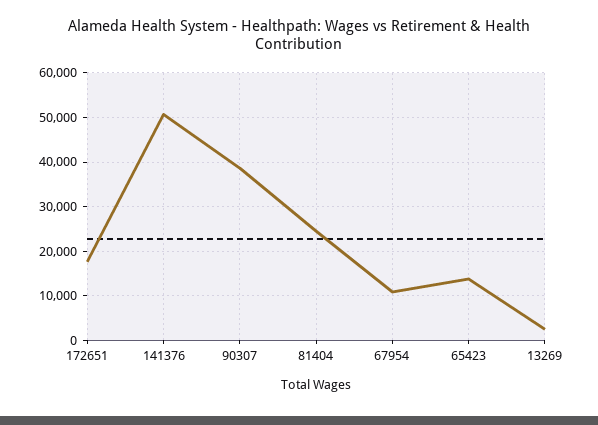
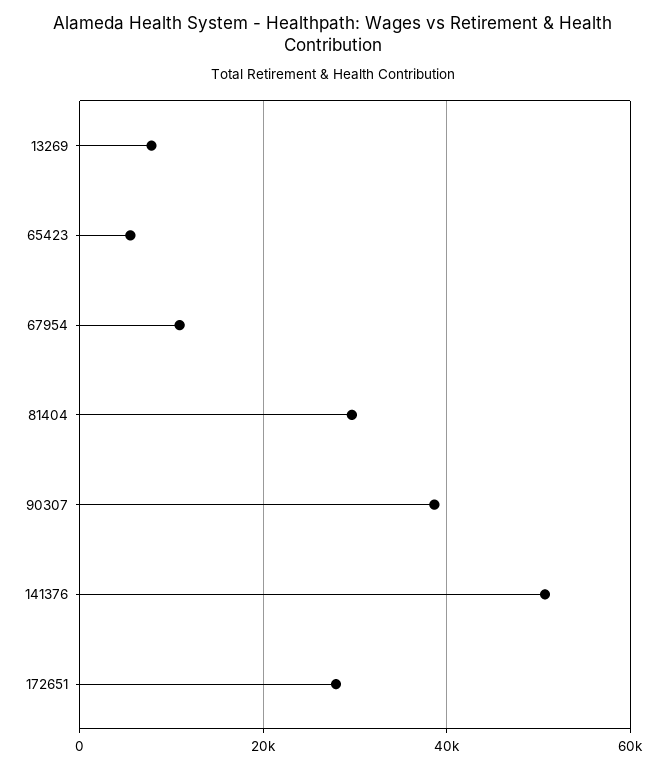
  {
-   "172651": 18000,
+   "172651": 28000,
    "141376": 50000,
    "90307": 38000,
-   "81404": 24000,
+   "81404": 30000,
    "67954": 10000,
-   "65423": 14000,
+   "65423": 6000,
-   "13269": 2000
+   "13269": 8000
  }

